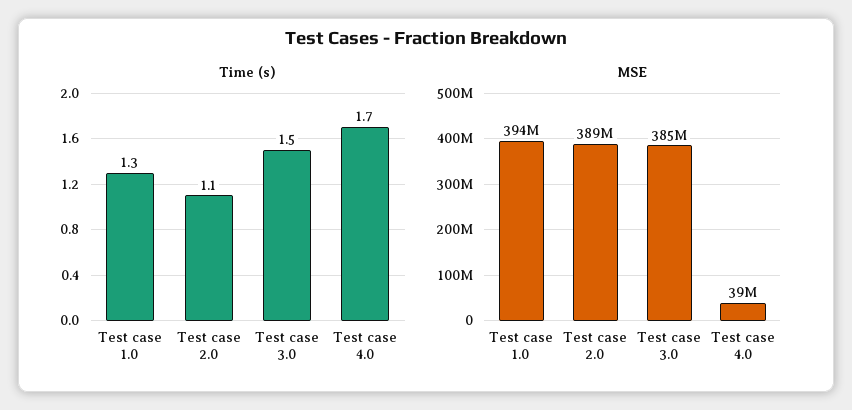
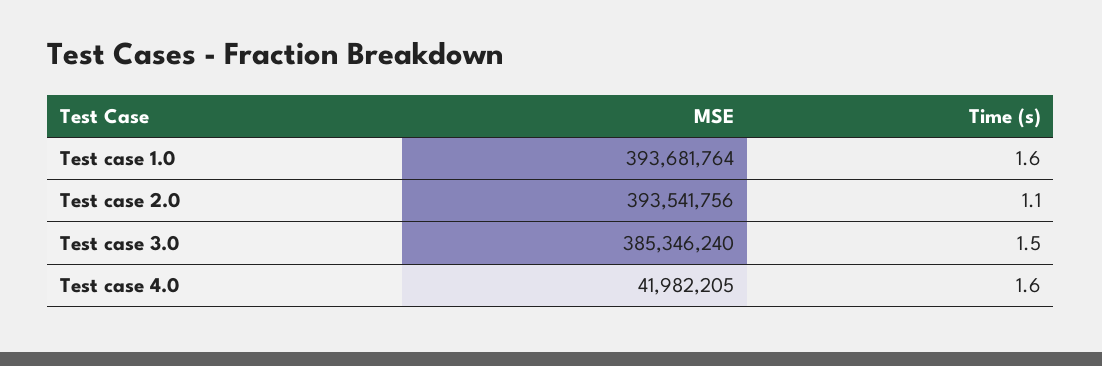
  {
    "Time (s)": {
-     "Test case 1.0": 1.3,
+     "Test case 1.0": 1.6,
      "Test case 2.0": 1.1,
      "Test case 3.0": 1.5,
-     "Test case 4.0": 1.7
+     "Test case 4.0": 1.6
    },
    "MSE": {
      "Test case 1.0": 393681764,
-     "Test case 2.0": 389000000,
+     "Test case 2.0": 393541756,
      "Test case 3.0": 385346240,
-     "Test case 4.0": 39000000
+     "Test case 4.0": 41982205
    }
  }

